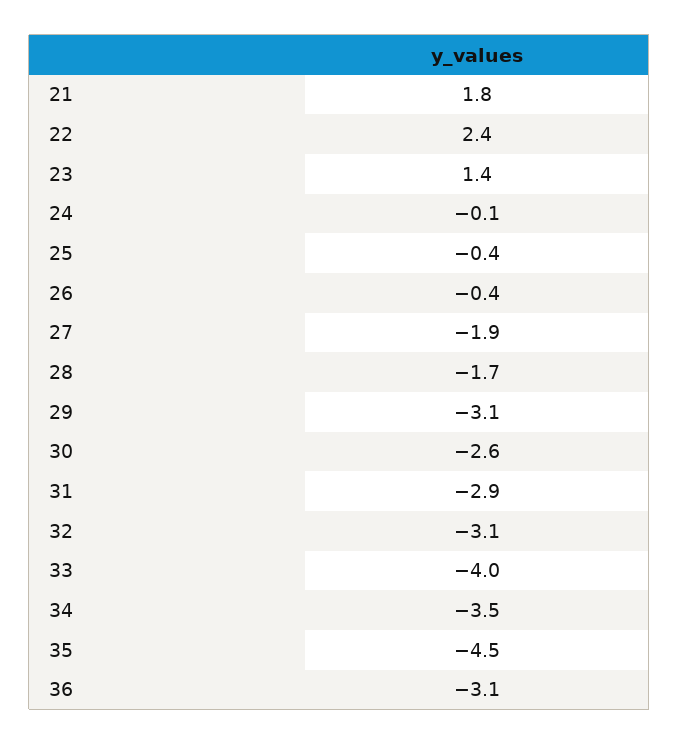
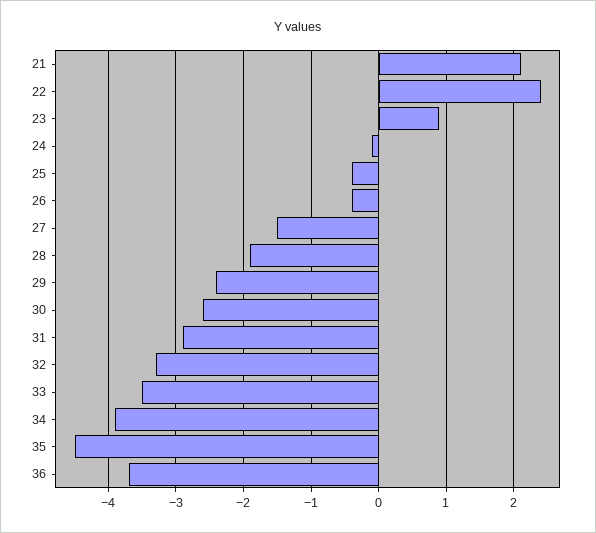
  {
-   "21": 1.8,
+   "21": 2.1,
    "22": 2.4,
-   "23": 1.4,
+   "23": 0.9,
    "24": -0.1,
    "25": -0.4,
    "26": -0.4,
-   "27": -1.9,
+   "27": -1.5,
-   "28": -1.7,
+   "28": -1.9,
-   "29": -3.1,
+   "29": -2.4,
    "30": -2.6,
    "31": -2.9,
-   "32": -3.1,
+   "32": -3.3,
-   "33": -4,
+   "33": -3.5,
-   "34": -3.5,
+   "34": -3.9,
    "35": -4.5,
-   "36": -3.1
+   "36": -3.7
  }

